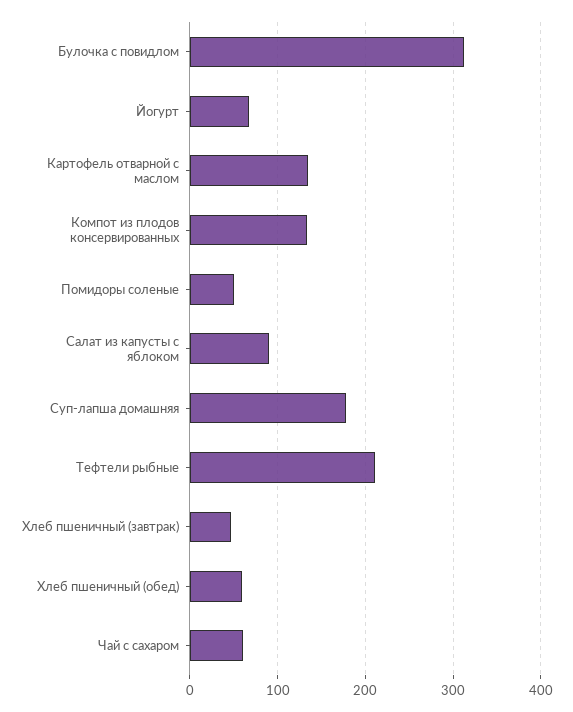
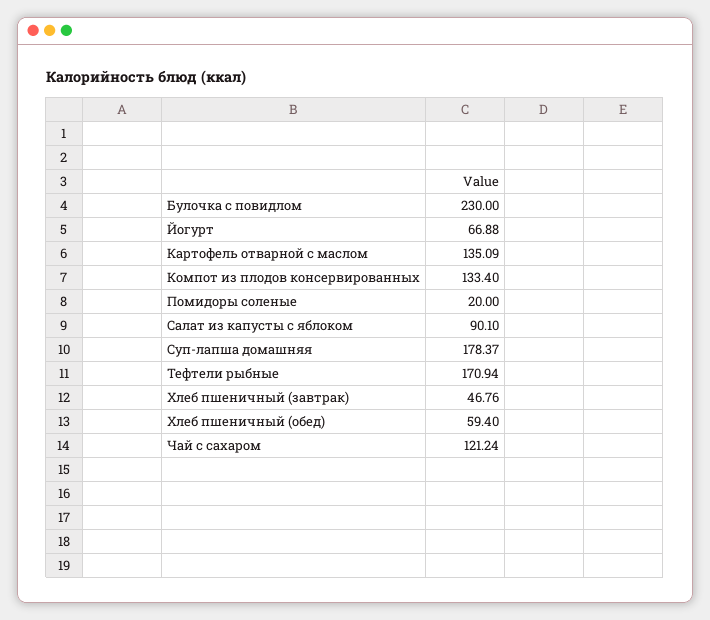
  {
-   "Булочка с повидлом": 310,
+   "Булочка с повидлом": 230,
    "Йогурт": 66.88,
    "Картофель отварной с маслом": 135.09,
    "Компот из плодов консервированных": 133.4,
-   "Помидоры соленые": 50,
+   "Помидоры соленые": 20,
    "Салат из капусты с яблоком": 90.1,
    "Суп-лапша домашняя": 178.37,
-   "Тефтели рыбные": 210,
+   "Тефтели рыбные": 170.94,
    "Хлеб пшеничный (завтрак)": 46.76,
    "Хлеб пшеничный (обед)": 59.4,
-   "Чай с сахаром": 60
+   "Чай с сахаром": 121.24
  }

